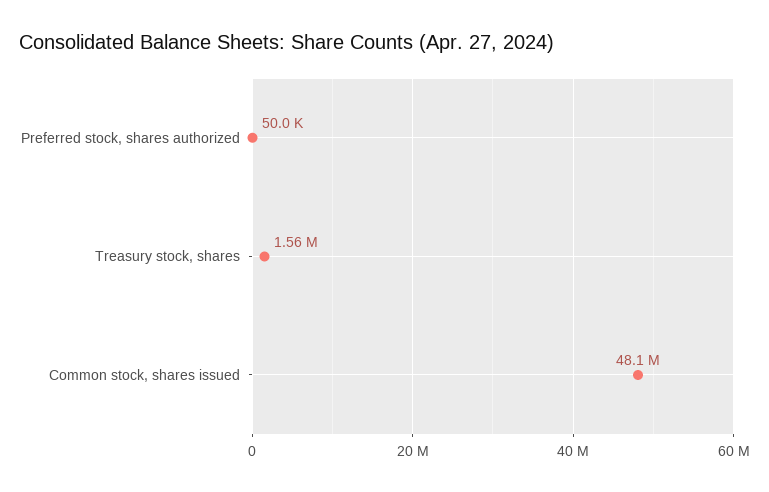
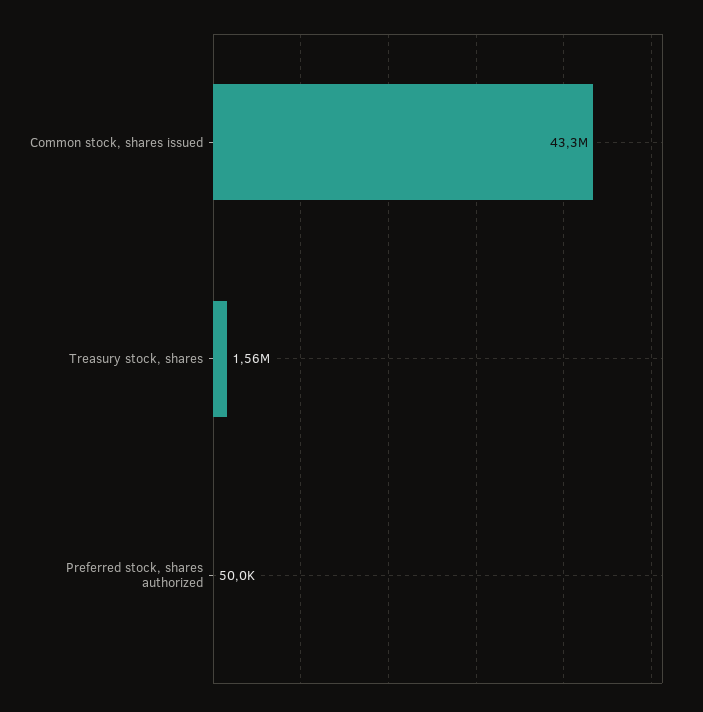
  {
    "Preferred stock, shares authorized": 50000,
    "Treasury stock, shares": 1560000,
-   "Common stock, shares issued": 48100000
+   "Common stock, shares issued": 43300000
  }

